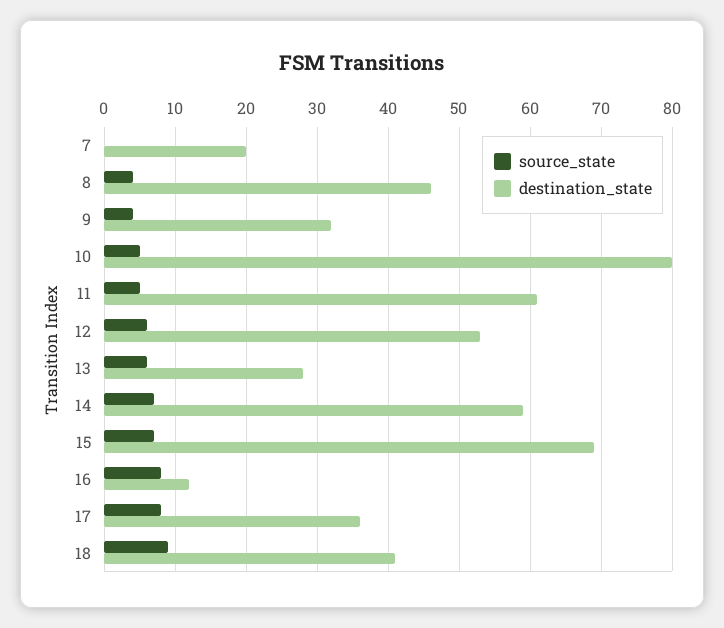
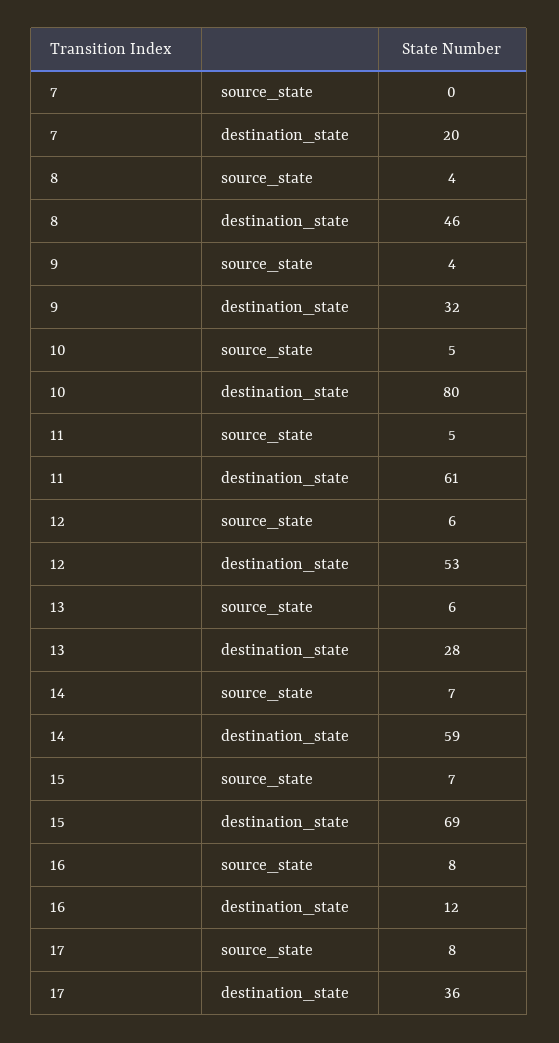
  {
    "source_state": {
      "7": 0,
      "8": 4,
      "9": 4,
      "10": 5,
      "11": 5,
      "12": 6,
      "13": 6,
      "14": 7,
      "15": 7,
      "16": 8,
-     "17": 8,
+     "17": 8
-     "18": 9
    },
    "destination_state": {
      "7": 20,
      "8": 46,
      "9": 32,
      "10": 80,
      "11": 61,
      "12": 53,
      "13": 28,
      "14": 59,
      "15": 69,
      "16": 12,
-     "17": 36,
+     "17": 36
-     "18": 41
    }
  }

